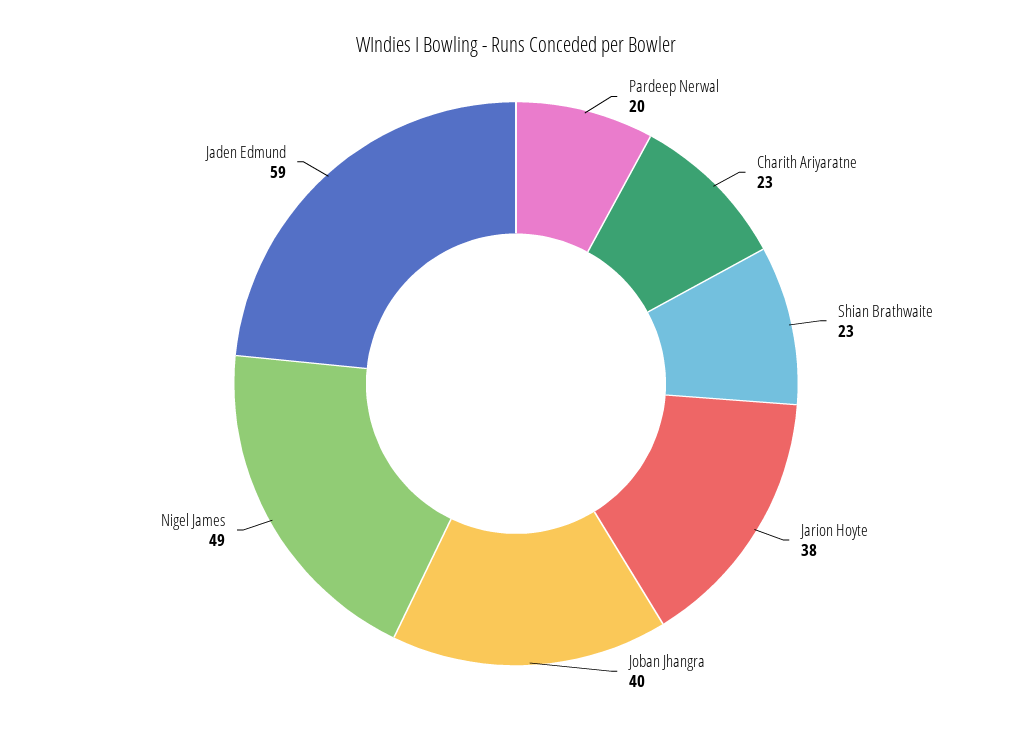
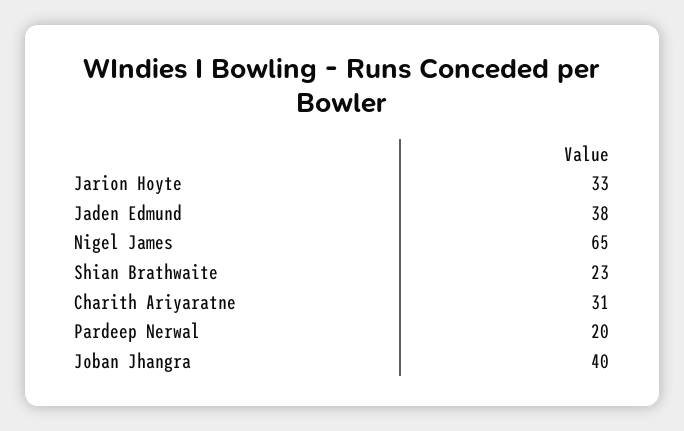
  {
    "Pardeep Nerwal": 20,
-   "Charith Ariyaratne": 23,
+   "Charith Ariyaratne": 31,
    "Shian Brathwaite": 23,
-   "Jarion Hoyte": 38,
+   "Jarion Hoyte": 33,
    "Joban Jhangra": 40,
-   "Nigel James": 49,
+   "Nigel James": 65,
-   "Jaden Edmund": 59
+   "Jaden Edmund": 38
  }

